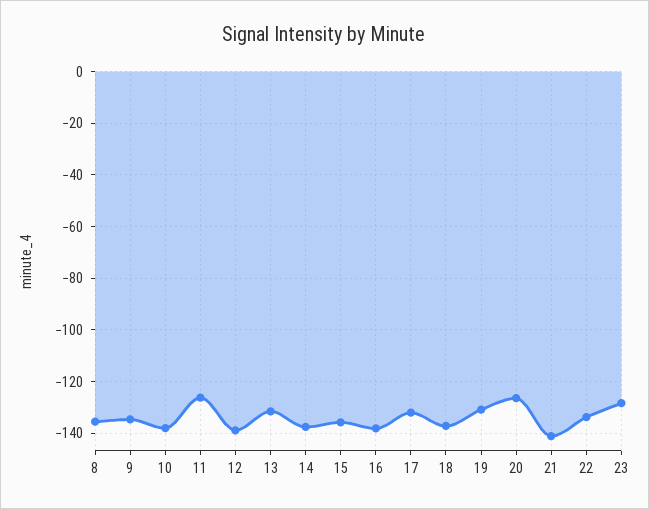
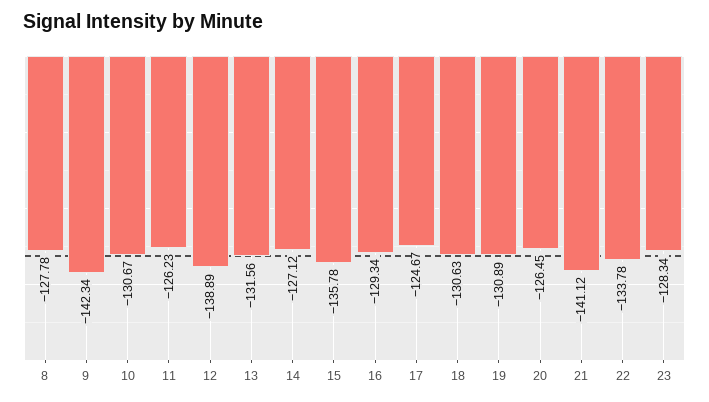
  {
-   "8": -135,
+   "8": -127.78,
-   "9": -135,
+   "9": -142.34,
-   "10": -137.5,
+   "10": -130.67,
    "11": -126.23,
    "12": -138.89,
    "13": -131.56,
-   "14": -137.5,
+   "14": -127.12,
    "15": -135.78,
-   "16": -137.5,
+   "16": -129.34,
-   "17": -132.5,
+   "17": -124.67,
-   "18": -137.5,
+   "18": -130.63,
    "19": -130.89,
    "20": -126.45,
    "21": -141.12,
    "22": -133.78,
    "23": -128.34
  }

